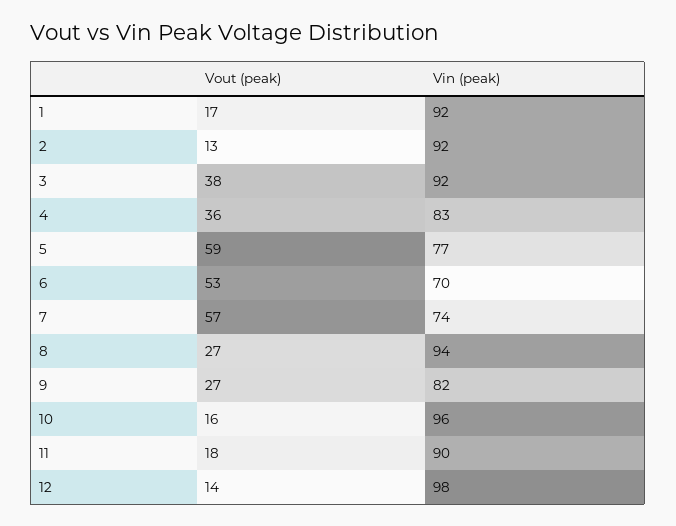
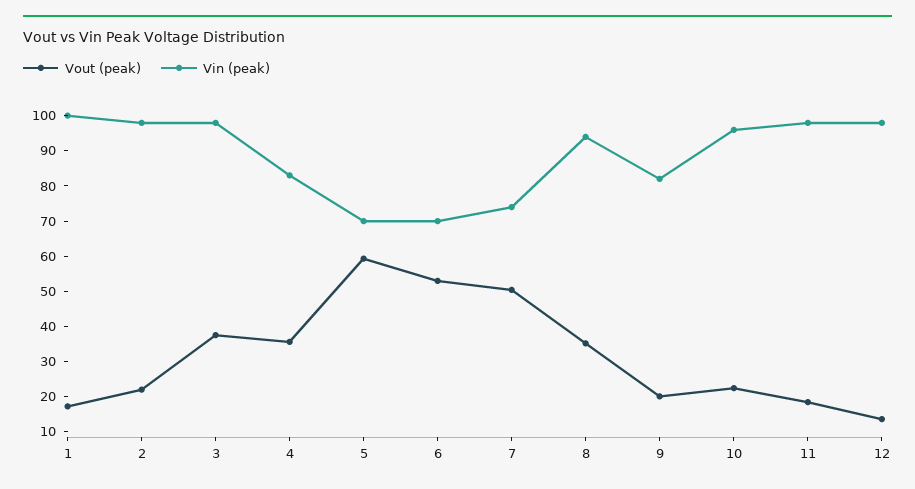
  {
    "Vout (peak)": {
      "1": 17,
-     "2": 13,
+     "2": 22.5,
      "3": 38,
      "4": 36,
      "5": 59,
      "6": 53,
-     "7": 57,
+     "7": 50,
-     "8": 27,
+     "8": 35,
-     "9": 27,
+     "9": 20,
-     "10": 16,
+     "10": 22.5,
      "11": 18,
      "12": 14
    },
    "Vin (peak)": {
-     "1": 92,
+     "1": 100,
-     "2": 92,
+     "2": 97.5,
-     "3": 92,
+     "3": 97.5,
      "4": 83,
-     "5": 77,
+     "5": 70,
      "6": 70,
      "7": 74,
      "8": 94,
      "9": 82,
      "10": 96,
-     "11": 90,
+     "11": 97.5,
      "12": 98
    }
  }

